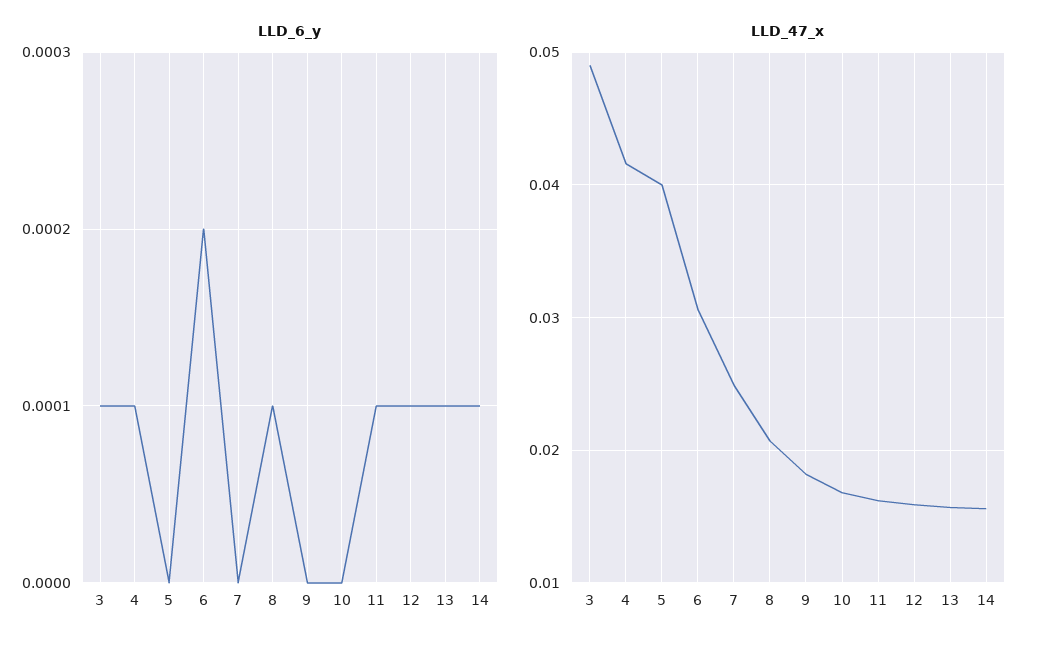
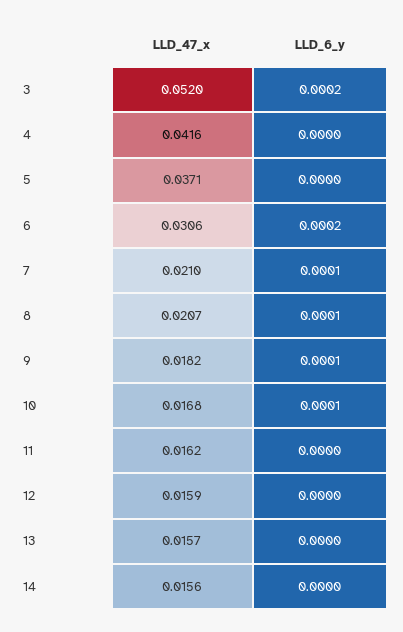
  {
    "LLD_6_y": {
-     "3": 0.0001,
+     "3": 0.0002,
-     "4": 0.0001,
+     "4": 0,
      "5": 0,
      "6": 0.0002,
-     "7": 0,
+     "7": 0.0001,
      "8": 0.0001,
-     "9": 0,
+     "9": 0.0001,
-     "10": 0,
+     "10": 0.0001,
-     "11": 0.0001,
+     "11": 0,
-     "12": 0.0001,
+     "12": 0,
-     "13": 0.0001,
+     "13": 0,
-     "14": 0.0001
+     "14": 0
    },
    "LLD_47_x": {
-     "3": 0.049,
+     "3": 0.052,
      "4": 0.0416,
-     "5": 0.04,
+     "5": 0.0371,
      "6": 0.0306,
-     "7": 0.025,
+     "7": 0.021,
      "8": 0.0207,
      "9": 0.0182,
      "10": 0.0168,
      "11": 0.0162,
      "12": 0.0159,
      "13": 0.0157,
      "14": 0.0156
    }
  }

